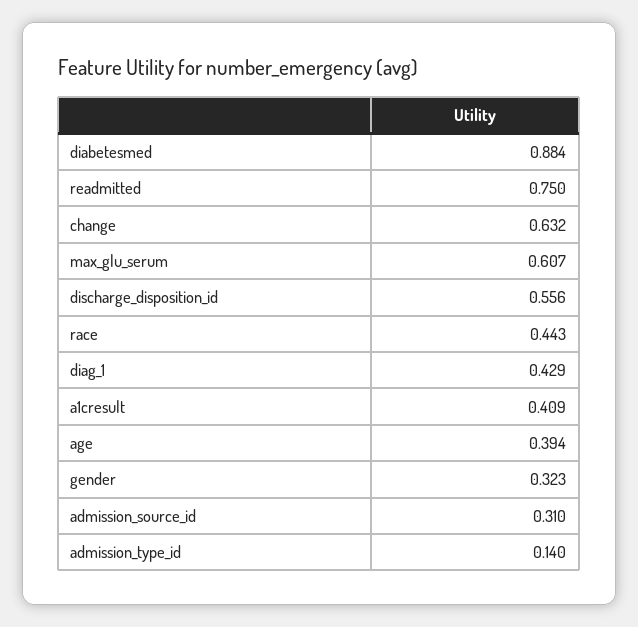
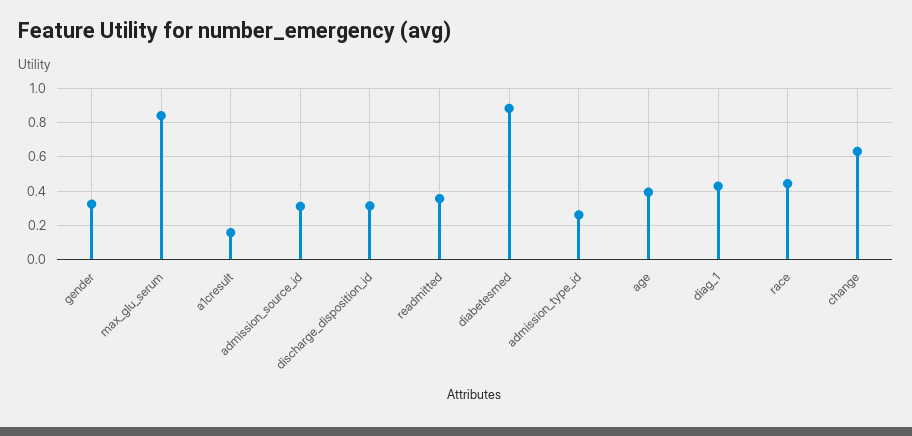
  {
    "diabetesmed": 0.884,
-   "readmitted": 0.75,
+   "readmitted": 0.35,
    "change": 0.632,
-   "max_glu_serum": 0.607,
+   "max_glu_serum": 0.85,
-   "discharge_disposition_id": 0.556,
+   "discharge_disposition_id": 0.3,
    "race": 0.443,
    "diag_1": 0.429,
-   "a1cresult": 0.409,
+   "a1cresult": 0.15,
    "age": 0.394,
    "gender": 0.323,
    "admission_source_id": 0.31,
-   "admission_type_id": 0.14
+   "admission_type_id": 0.25
  }

